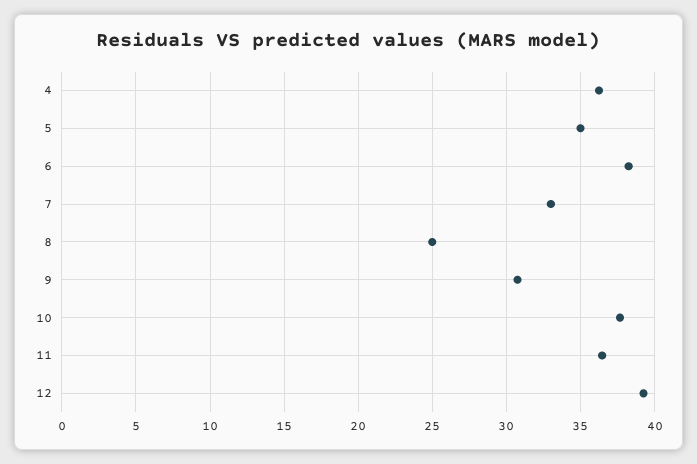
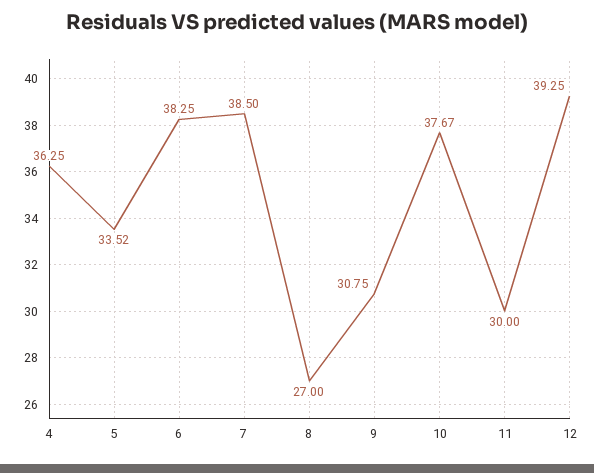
  {
    "4": 36.25,
-   "5": 35,
+   "5": 33.52,
    "6": 38.25,
-   "7": 33,
+   "7": 38.5,
-   "8": 25,
+   "8": 27,
    "9": 30.75,
    "10": 37.67,
-   "11": 36.5,
+   "11": 30,
    "12": 39.25
  }

